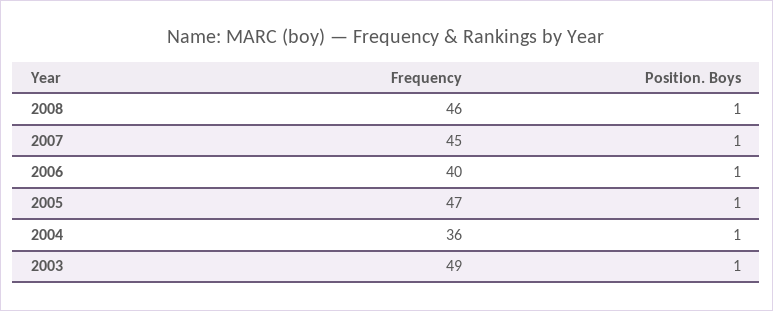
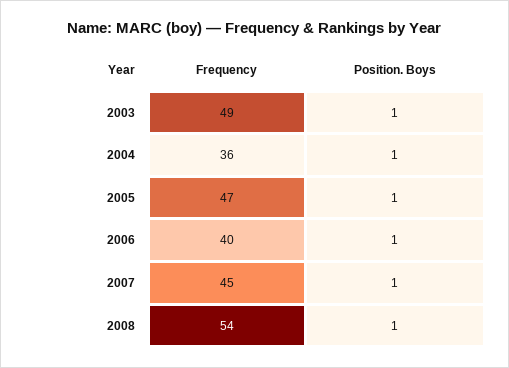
  {
    "Frequency": {
-     "2008": 46,
+     "2008": 54,
      "2007": 45,
      "2006": 40,
      "2005": 47,
      "2004": 36,
      "2003": 49
    },
    "Position. Boys": {
      "2008": 1,
      "2007": 1,
      "2006": 1,
      "2005": 1,
      "2004": 1,
      "2003": 1
    }
  }

